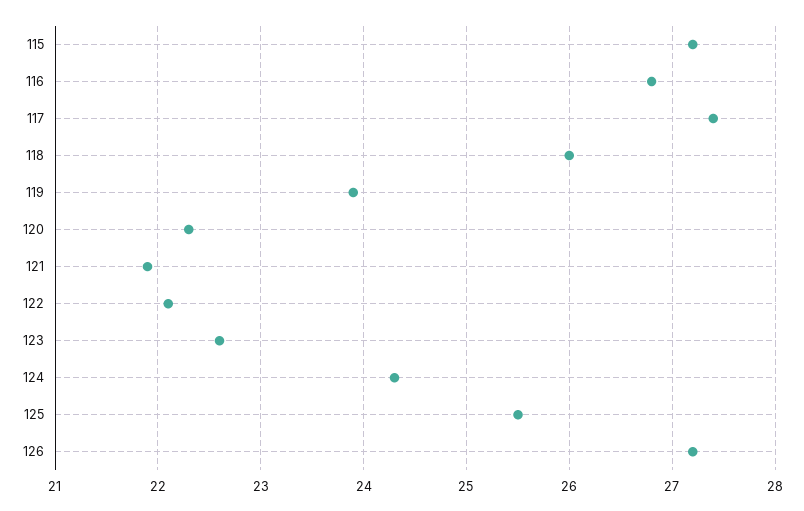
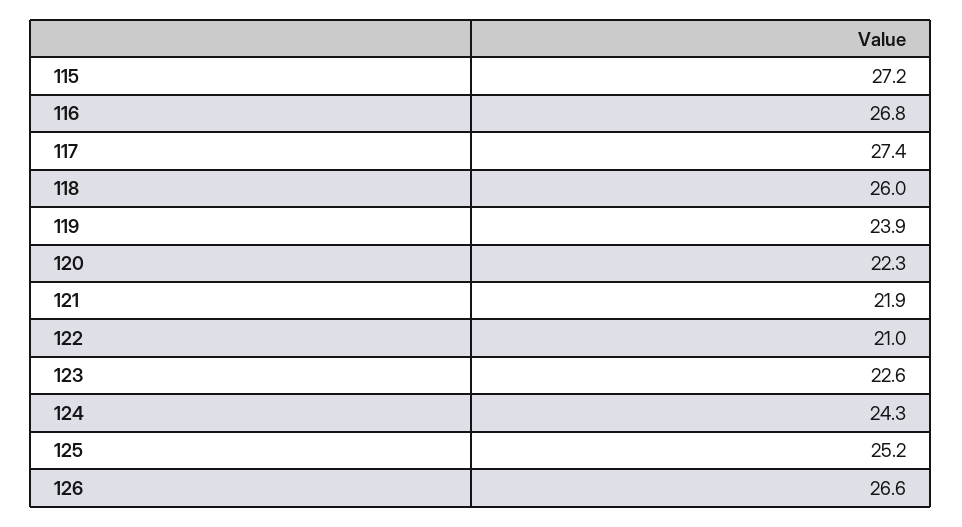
  {
    "115": 27.2,
    "116": 26.8,
    "117": 27.4,
    "118": 26,
    "119": 23.9,
    "120": 22.3,
    "121": 21.9,
-   "122": 22.1,
+   "122": 21,
    "123": 22.6,
    "124": 24.3,
-   "125": 25.5,
+   "125": 25.2,
-   "126": 27.2
+   "126": 26.6
  }

